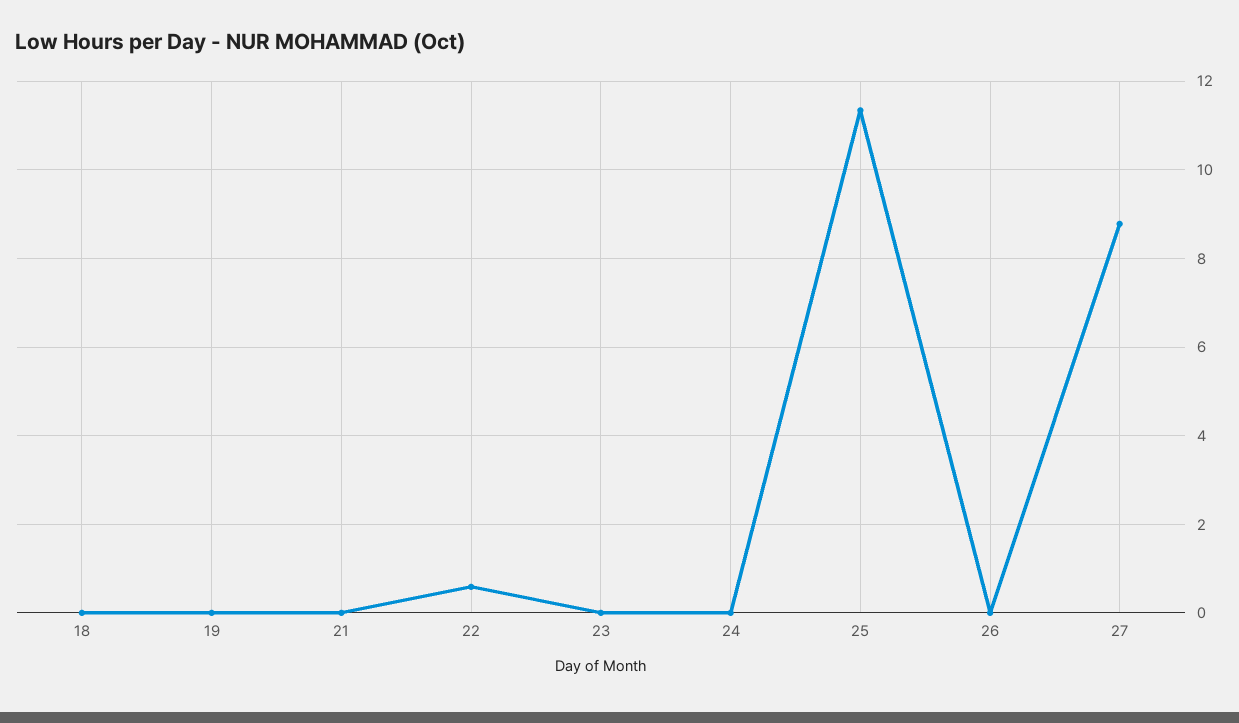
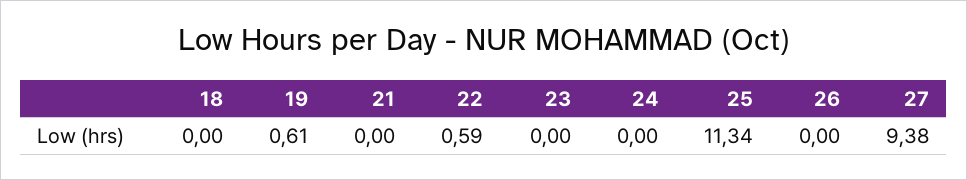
  {
    "18": 0,
-   "19": 0,
+   "19": 0.61,
    "21": 0,
    "22": 0.59,
    "23": 0,
    "24": 0,
    "25": 11.34,
    "26": 0,
-   "27": 8.8
+   "27": 9.38
  }

